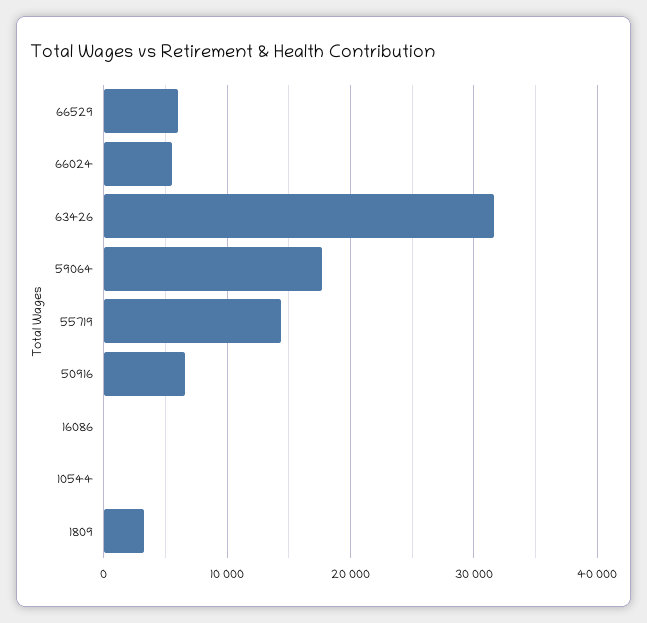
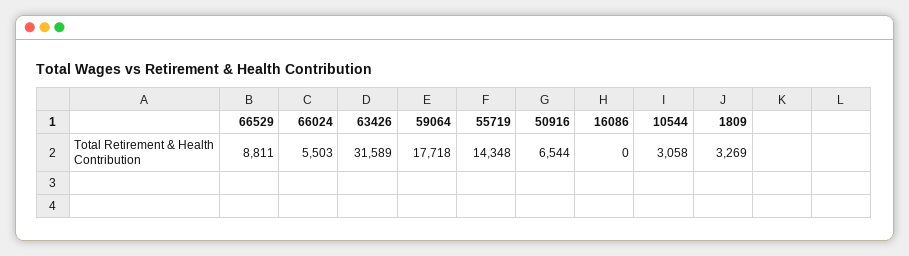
  {
-   "66529": 6000,
+   "66529": 8811,
    "66024": 5503,
    "63426": 31589,
    "59064": 17718,
    "55719": 14348,
    "50916": 6544,
    "16086": 0,
-   "10544": 0,
+   "10544": 3058,
    "1809": 3269
  }

